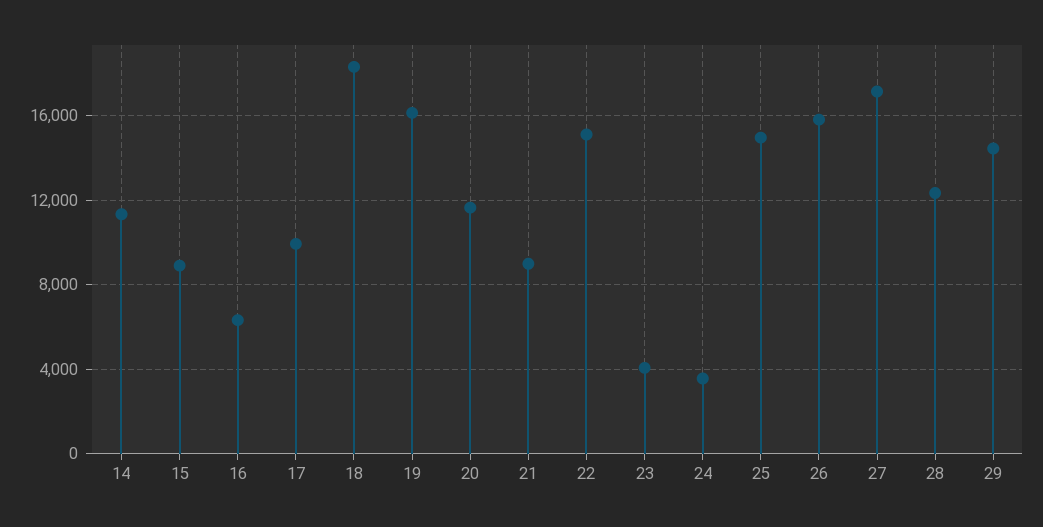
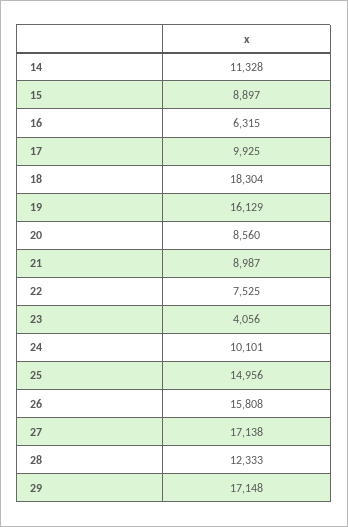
  {
    "14": 11328,
    "15": 8897,
    "16": 6315,
    "17": 9925,
    "18": 18304,
    "19": 16129,
-   "20": 11500,
+   "20": 8560,
    "21": 8987,
-   "22": 15000,
+   "22": 7525,
    "23": 4056,
-   "24": 3500,
+   "24": 10101,
    "25": 14956,
    "26": 15808,
    "27": 17138,
    "28": 12333,
-   "29": 14500
+   "29": 17148
  }

